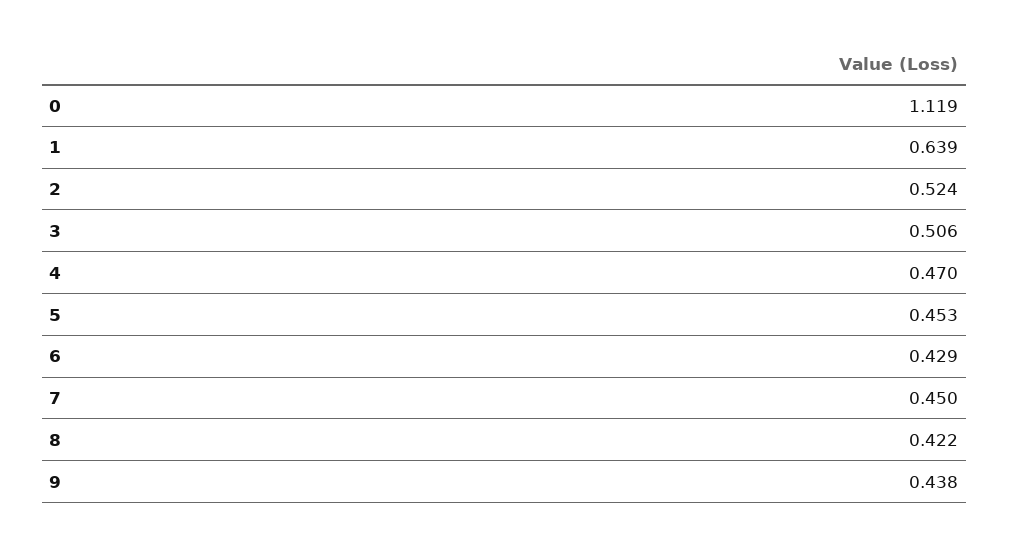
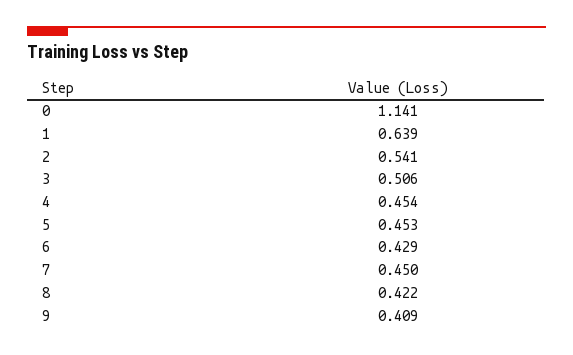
  {
-   "0": 1.119,
+   "0": 1.141,
    "1": 0.639,
-   "2": 0.524,
+   "2": 0.541,
    "3": 0.506,
-   "4": 0.47,
+   "4": 0.454,
    "5": 0.453,
    "6": 0.429,
    "7": 0.45,
    "8": 0.422,
-   "9": 0.438
+   "9": 0.409
  }

